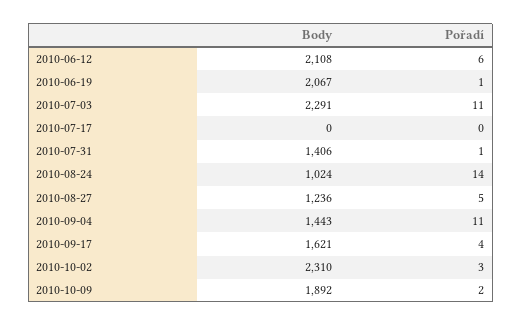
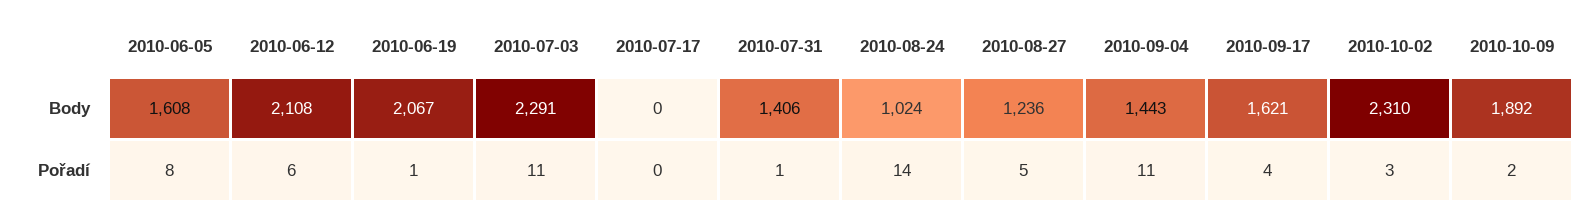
  {
    "Body": {
      "2010-06-12": 2108,
      "2010-06-19": 2067,
      "2010-07-03": 2291,
      "2010-07-17": 0,
      "2010-07-31": 1406,
      "2010-08-24": 1024,
      "2010-08-27": 1236,
      "2010-09-04": 1443,
      "2010-09-17": 1621,
      "2010-10-02": 2310,
-     "2010-10-09": 1892
+     "2010-10-09": 1892,
+     "2010-06-05": 1608
    },
    "Pořadí": {
      "2010-06-12": 6,
      "2010-06-19": 1,
      "2010-07-03": 11,
      "2010-07-17": 0,
      "2010-07-31": 1,
      "2010-08-24": 14,
      "2010-08-27": 5,
      "2010-09-04": 11,
      "2010-09-17": 4,
      "2010-10-02": 3,
-     "2010-10-09": 2
+     "2010-10-09": 2,
+     "2010-06-05": 8
    }
  }

